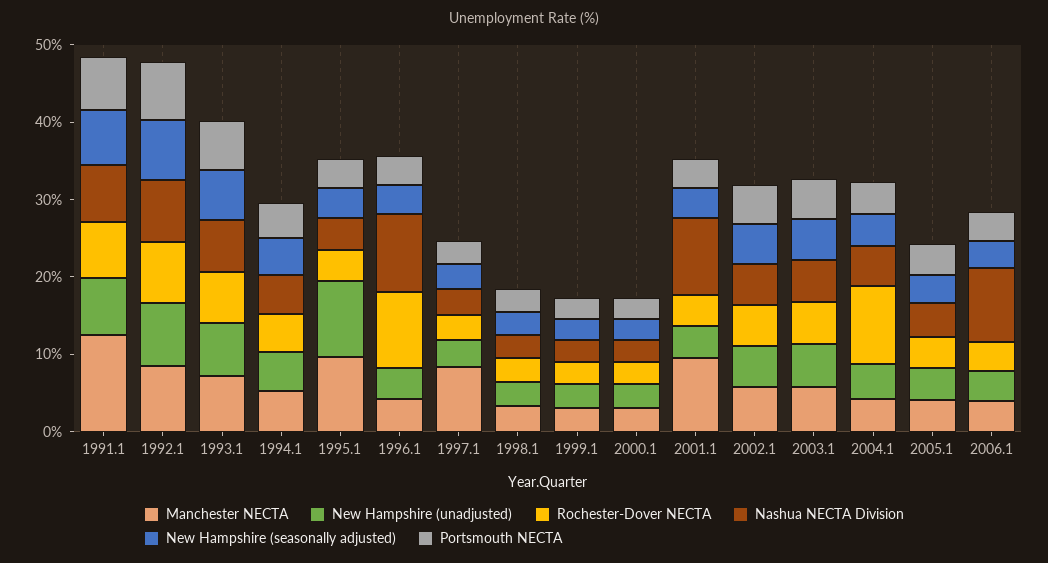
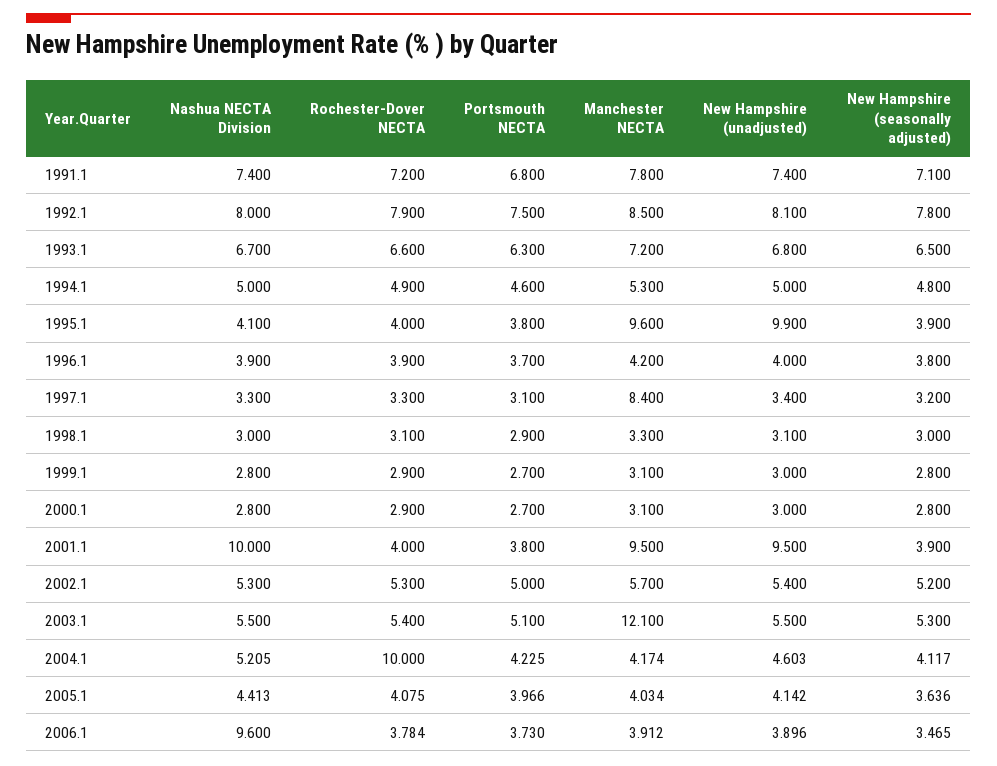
  {
    "Manchester NECTA": {
-     "1991.1": 12,
+     "1991.1": 7.8,
      "1992.1": 8.5,
      "1993.1": 7.2,
      "1994.1": 5.3,
      "1995.1": 9.6,
      "1996.1": 4.2,
      "1997.1": 8.4,
      "1998.1": 3.3,
      "1999.1": 3.1,
      "2000.1": 3.1,
      "2001.1": 9.5,
      "2002.1": 5.7,
-     "2003.1": 6,
+     "2003.1": 12.1,
      "2004.1": 4.174,
      "2005.1": 4.034,
      "2006.1": 3.912
    },
    "New Hampshire (unadjusted)": {
      "1991.1": 7.4,
      "1992.1": 8.1,
      "1993.1": 6.8,
      "1994.1": 5,
      "1995.1": 9.9,
      "1996.1": 4,
      "1997.1": 3.4,
      "1998.1": 3.1,
      "1999.1": 3,
      "2000.1": 3,
-     "2001.1": 4,
+     "2001.1": 9.5,
      "2002.1": 5.4,
      "2003.1": 5.5,
      "2004.1": 4.603,
      "2005.1": 4.142,
      "2006.1": 3.896
    },
    "Rochester-Dover NECTA": {
      "1991.1": 7.2,
      "1992.1": 7.9,
      "1993.1": 6.6,
      "1994.1": 4.9,
      "1995.1": 4,
-     "1996.1": 10,
+     "1996.1": 3.9,
      "1997.1": 3.3,
      "1998.1": 3.1,
      "1999.1": 2.9,
      "2000.1": 2.9,
      "2001.1": 4,
      "2002.1": 5.3,
      "2003.1": 5.4,
      "2004.1": 10,
      "2005.1": 4.075,
      "2006.1": 3.784
    },
    "Nashua NECTA Division": {
      "1991.1": 7.4,
      "1992.1": 8,
      "1993.1": 6.7,
      "1994.1": 5,
      "1995.1": 4.1,
-     "1996.1": 10,
+     "1996.1": 3.9,
      "1997.1": 3.3,
      "1998.1": 3,
      "1999.1": 2.8,
      "2000.1": 2.8,
      "2001.1": 10,
      "2002.1": 5.3,
      "2003.1": 5.5,
      "2004.1": 5.205,
      "2005.1": 4.413,
      "2006.1": 9.6
    },
    "New Hampshire (seasonally adjusted)": {
      "1991.1": 7.1,
      "1992.1": 7.8,
      "1993.1": 6.5,
      "1994.1": 4.8,
      "1995.1": 3.9,
      "1996.1": 3.8,
      "1997.1": 3.2,
      "1998.1": 3,
      "1999.1": 2.8,
      "2000.1": 2.8,
      "2001.1": 3.9,
      "2002.1": 5.2,
      "2003.1": 5.3,
      "2004.1": 4.117,
      "2005.1": 3.636,
      "2006.1": 3.465
    },
    "Portsmouth NECTA": {
      "1991.1": 6.8,
      "1992.1": 7.5,
      "1993.1": 6.3,
      "1994.1": 4.6,
      "1995.1": 3.8,
      "1996.1": 3.7,
      "1997.1": 3.1,
      "1998.1": 2.9,
      "1999.1": 2.7,
      "2000.1": 2.7,
      "2001.1": 3.8,
      "2002.1": 5,
      "2003.1": 5.1,
      "2004.1": 4.225,
      "2005.1": 3.966,
      "2006.1": 3.73
    }
  }

